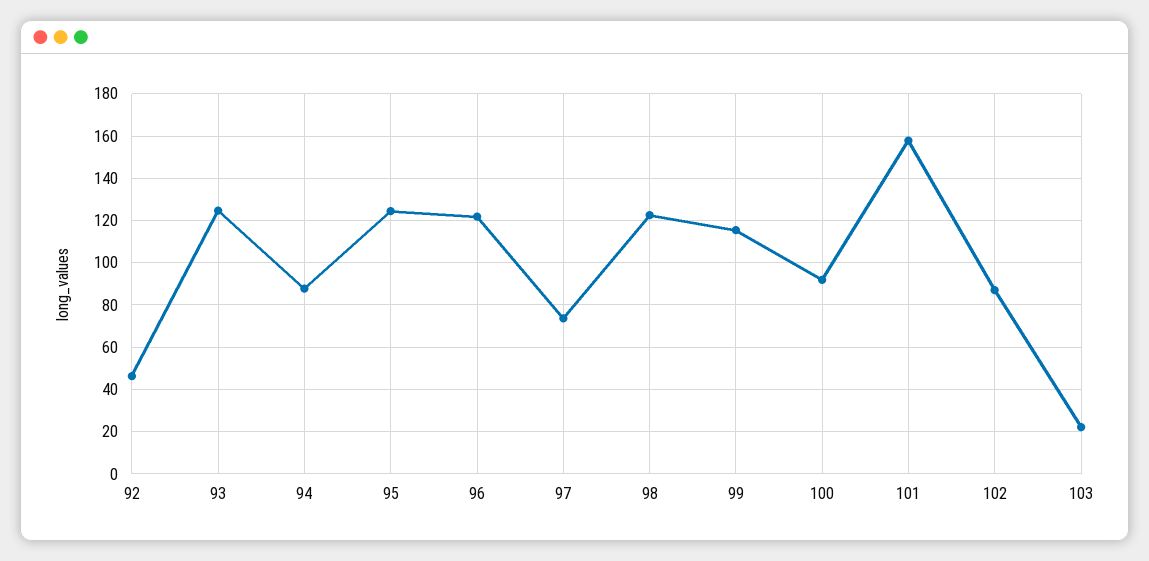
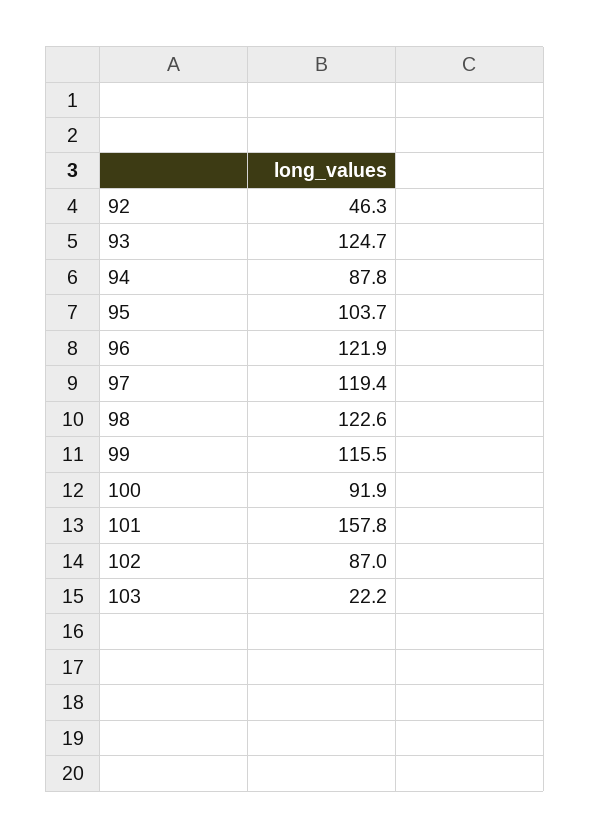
  {
    "92": 46.3,
    "93": 124.7,
    "94": 87.8,
-   "95": 125,
+   "95": 103.7,
    "96": 121.9,
-   "97": 75,
+   "97": 119.4,
    "98": 122.6,
    "99": 115.5,
    "100": 91.9,
    "101": 157.8,
    "102": 87,
    "103": 22.2
  }

